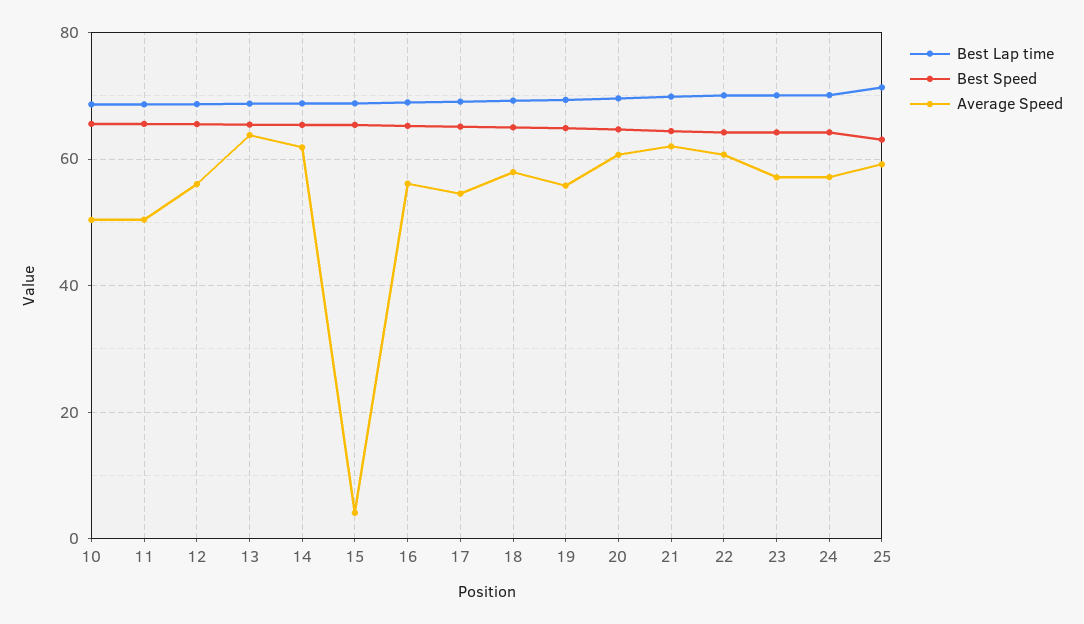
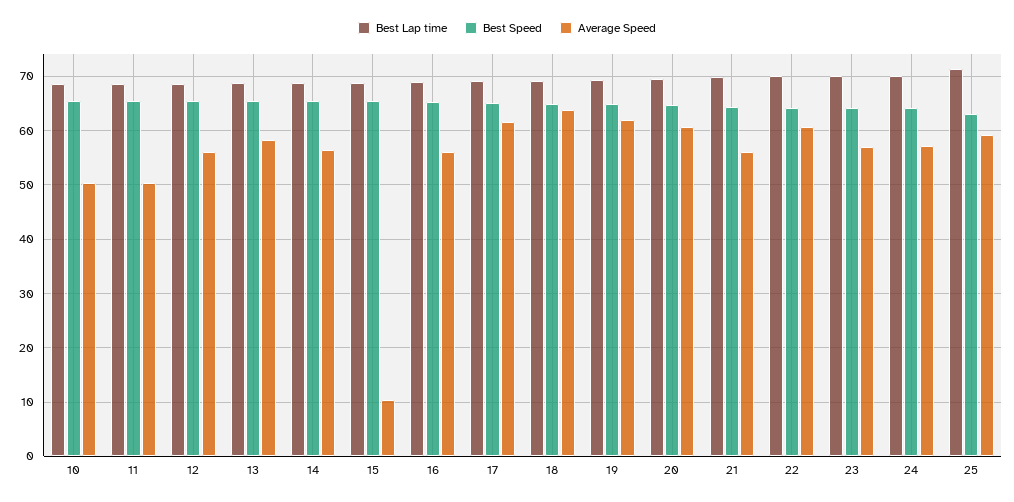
  {
    "Best Lap time": {
      "10": 68,
      "11": 68,
      "12": 68,
      "13": 68,
      "14": 68,
      "15": 68,
      "16": 68,
      "17": 70,
      "18": 70,
      "19": 70,
      "20": 70,
      "21": 70,
      "22": 70,
      "23": 70,
      "24": 70,
      "25": 72
    },
    "Best Speed": {
      "10": 66,
      "11": 66,
      "12": 66,
      "13": 66,
      "14": 66,
      "15": 66,
      "16": 66,
      "17": 66,
      "18": 66,
      "19": 64,
      "20": 64,
      "21": 64,
      "22": 64,
      "23": 64,
      "24": 64,
      "25": 64
    },
    "Average Speed": {
      "10": 50,
      "11": 50,
      "12": 56,
-     "13": 64,
+     "13": 58,
-     "14": 62,
+     "14": 56,
-     "15": 4,
+     "15": 10,
      "16": 56,
-     "17": 54,
+     "17": 62,
-     "18": 58,
+     "18": 64,
-     "19": 56,
+     "19": 62,
      "20": 60,
-     "21": 62,
+     "21": 56,
      "22": 60,
      "23": 58,
      "24": 58,
      "25": 60
    }
  }

